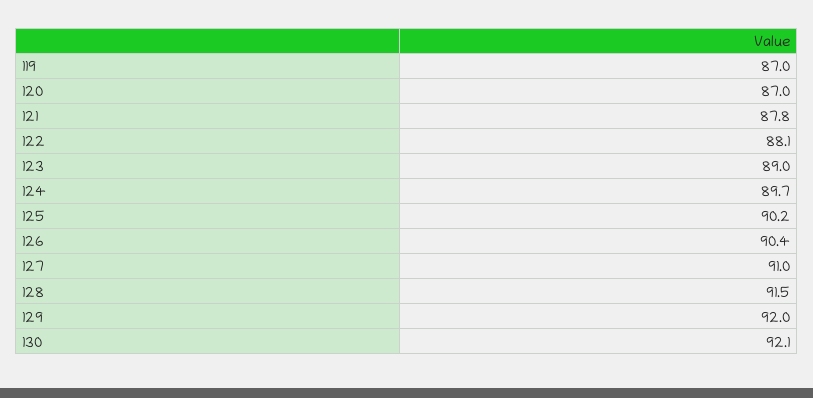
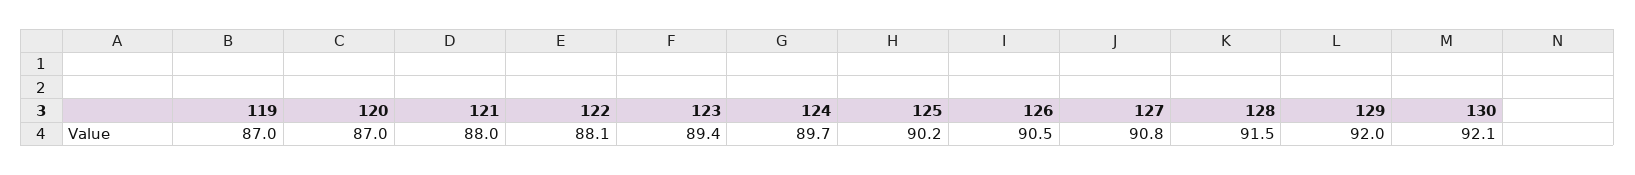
  {
    "119": 87,
    "120": 87,
-   "121": 87.8,
+   "121": 88,
    "122": 88.1,
-   "123": 89,
+   "123": 89.4,
    "124": 89.7,
    "125": 90.2,
-   "126": 90.4,
+   "126": 90.5,
-   "127": 91,
+   "127": 90.8,
    "128": 91.5,
    "129": 92,
    "130": 92.1
  }

